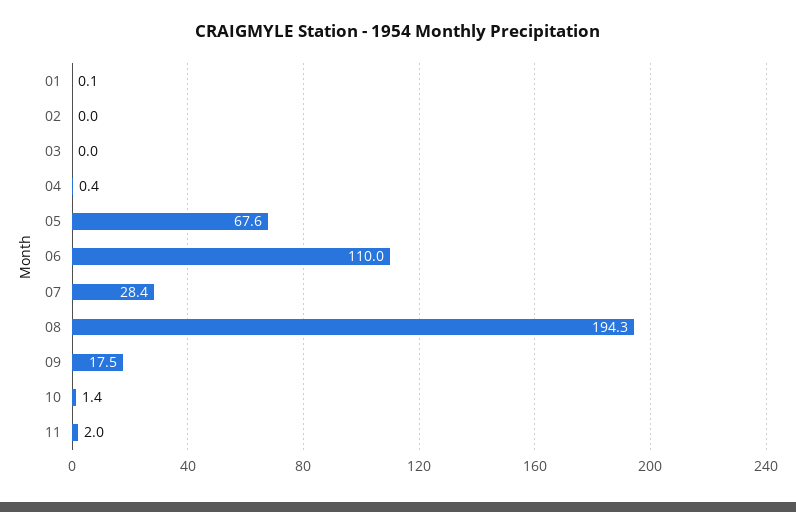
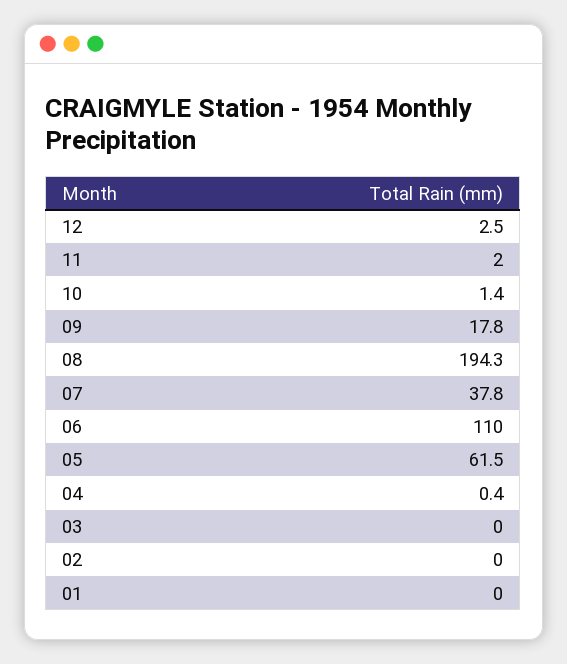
  {
-   "01": 0.1,
+   "01": 0,
    "02": 0,
    "03": 0,
    "04": 0.4,
-   "05": 67.6,
+   "05": 61.5,
    "06": 110,
-   "07": 28.4,
+   "07": 37.8,
    "08": 194.3,
-   "09": 17.5,
+   "09": 17.8,
    "10": 1.4,
-   "11": 2
+   "11": 2,
+   "12": 2.5
  }

